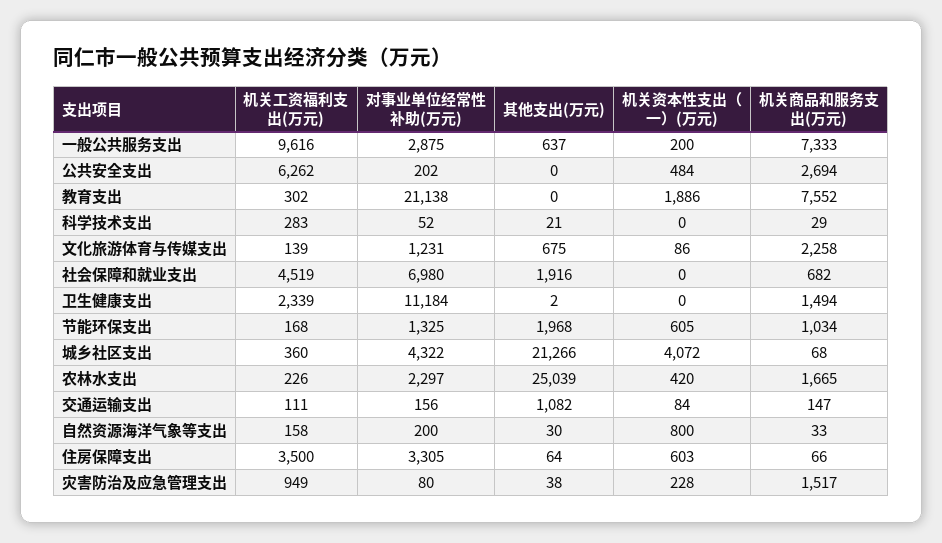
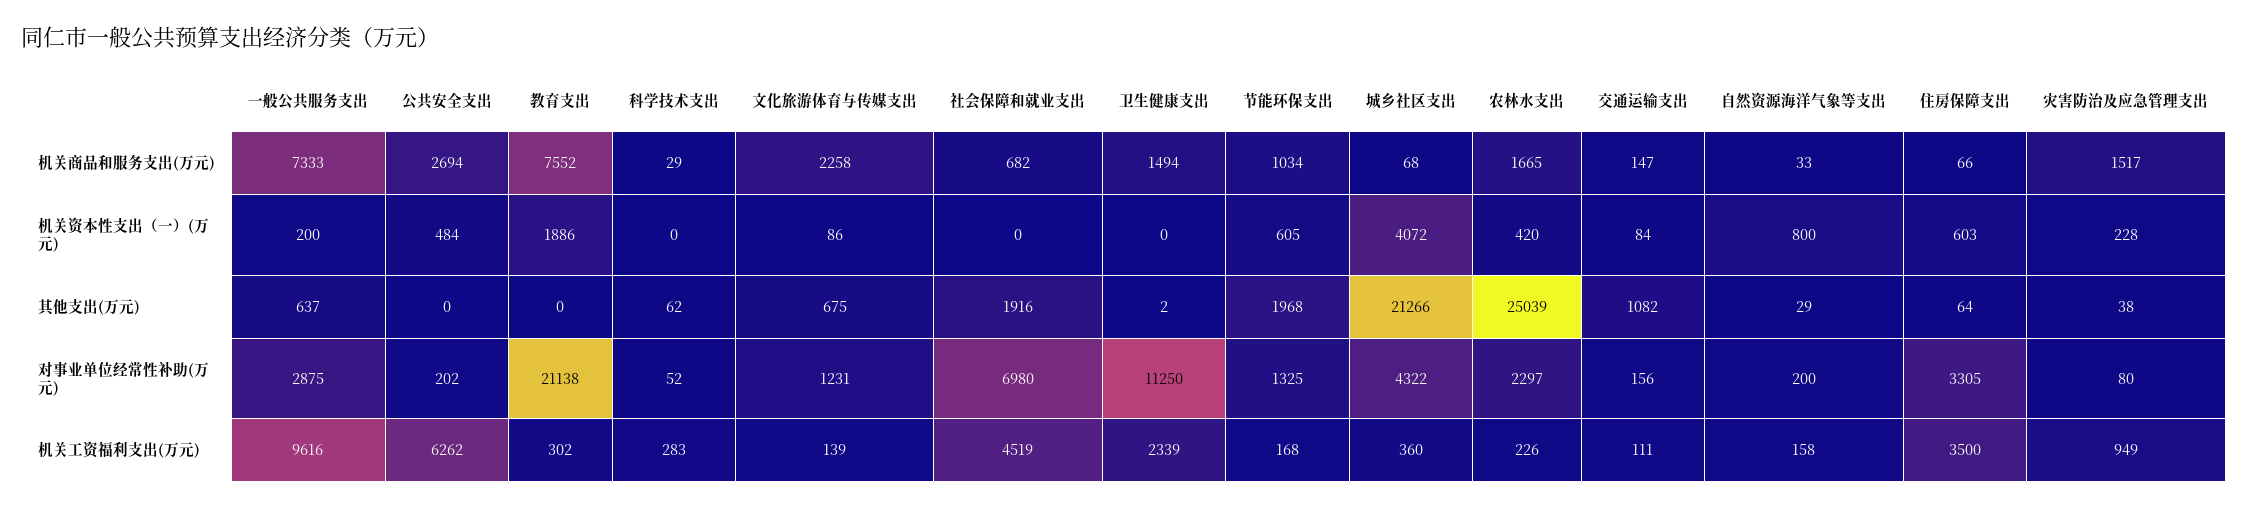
  {
    "机关工资福利支出(万元)": {
      "一般公共服务支出": 9616,
      "公共安全支出": 6262,
      "教育支出": 302,
      "科学技术支出": 283,
      "文化旅游体育与传媒支出": 139,
      "社会保障和就业支出": 4519,
      "卫生健康支出": 2339,
      "节能环保支出": 168,
      "城乡社区支出": 360,
      "农林水支出": 226,
      "交通运输支出": 111,
      "自然资源海洋气象等支出": 158,
      "住房保障支出": 3500,
      "灾害防治及应急管理支出": 949
    },
    "对事业单位经常性补助(万元)": {
      "一般公共服务支出": 2875,
      "公共安全支出": 202,
      "教育支出": 21138,
      "科学技术支出": 52,
      "文化旅游体育与传媒支出": 1231,
      "社会保障和就业支出": 6980,
-     "卫生健康支出": 11184,
+     "卫生健康支出": 11250,
      "节能环保支出": 1325,
      "城乡社区支出": 4322,
      "农林水支出": 2297,
      "交通运输支出": 156,
      "自然资源海洋气象等支出": 200,
      "住房保障支出": 3305,
      "灾害防治及应急管理支出": 80
    },
    "其他支出(万元)": {
      "一般公共服务支出": 637,
      "公共安全支出": 0,
      "教育支出": 0,
-     "科学技术支出": 21,
+     "科学技术支出": 62,
      "文化旅游体育与传媒支出": 675,
      "社会保障和就业支出": 1916,
      "卫生健康支出": 2,
      "节能环保支出": 1968,
      "城乡社区支出": 21266,
      "农林水支出": 25039,
      "交通运输支出": 1082,
-     "自然资源海洋气象等支出": 30,
+     "自然资源海洋气象等支出": 29,
      "住房保障支出": 64,
      "灾害防治及应急管理支出": 38
    },
    "机关资本性支出（一）(万元)": {
      "一般公共服务支出": 200,
      "公共安全支出": 484,
      "教育支出": 1886,
      "科学技术支出": 0,
      "文化旅游体育与传媒支出": 86,
      "社会保障和就业支出": 0,
      "卫生健康支出": 0,
      "节能环保支出": 605,
      "城乡社区支出": 4072,
      "农林水支出": 420,
      "交通运输支出": 84,
      "自然资源海洋气象等支出": 800,
      "住房保障支出": 603,
      "灾害防治及应急管理支出": 228
    },
    "机关商品和服务支出(万元)": {
      "一般公共服务支出": 7333,
      "公共安全支出": 2694,
      "教育支出": 7552,
      "科学技术支出": 29,
      "文化旅游体育与传媒支出": 2258,
      "社会保障和就业支出": 682,
      "卫生健康支出": 1494,
      "节能环保支出": 1034,
      "城乡社区支出": 68,
      "农林水支出": 1665,
      "交通运输支出": 147,
      "自然资源海洋气象等支出": 33,
      "住房保障支出": 66,
      "灾害防治及应急管理支出": 1517
    }
  }

